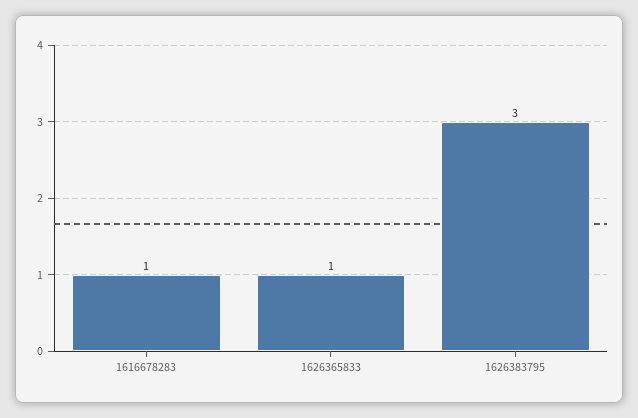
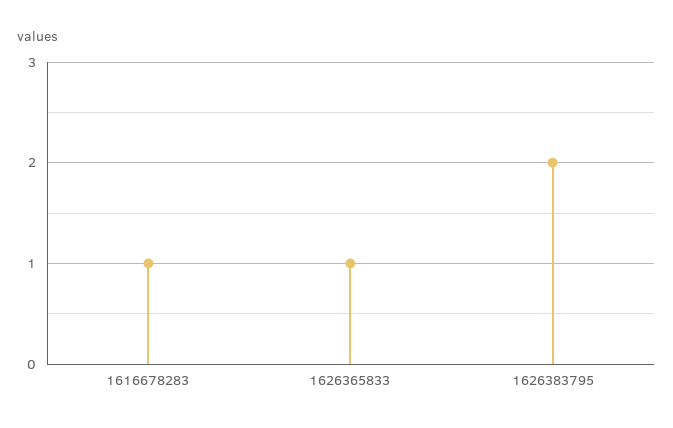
  {
    "1616678283": 1,
    "1626365833": 1,
-   "1626383795": 3
+   "1626383795": 2
  }

